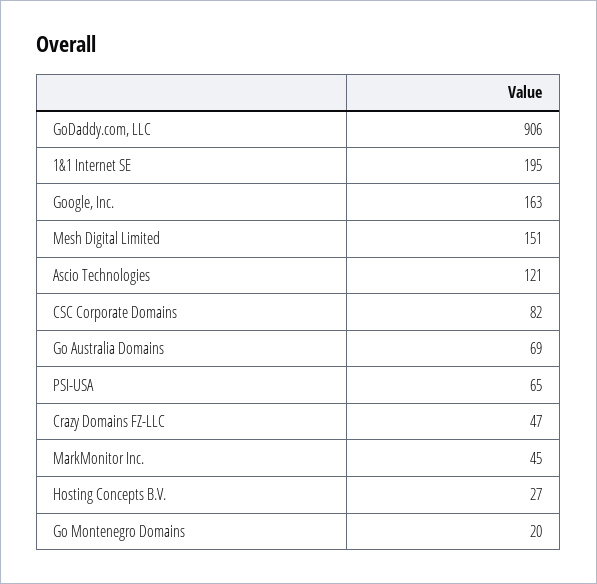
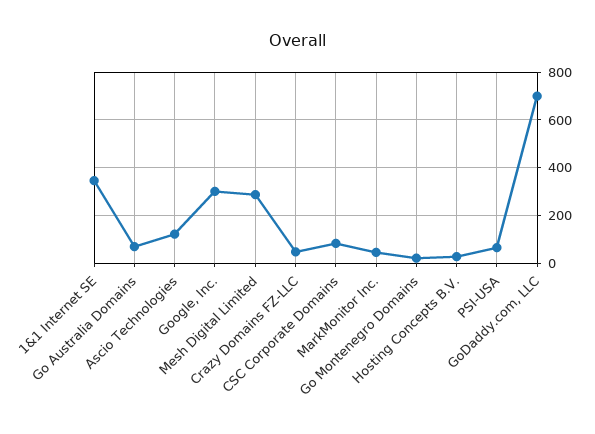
  {
-   "GoDaddy.com, LLC": 906,
+   "GoDaddy.com, LLC": 700,
-   "1&1 Internet SE": 195,
+   "1&1 Internet SE": 350,
-   "Google, Inc.": 163,
+   "Google, Inc.": 300,
-   "Mesh Digital Limited": 151,
+   "Mesh Digital Limited": 300,
    "Ascio Technologies": 121,
    "CSC Corporate Domains": 82,
    "Go Australia Domains": 69,
    "PSI-USA": 65,
    "Crazy Domains FZ-LLC": 47,
    "MarkMonitor Inc.": 45,
    "Hosting Concepts B.V.": 27,
    "Go Montenegro Domains": 20
  }

